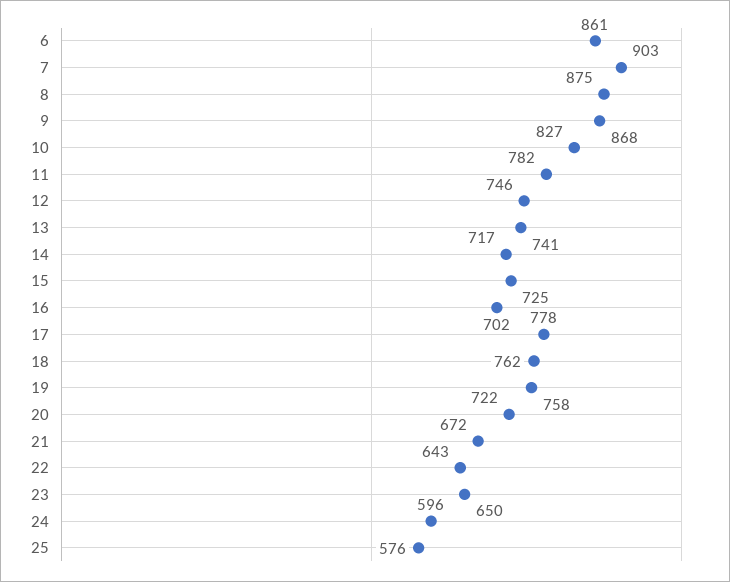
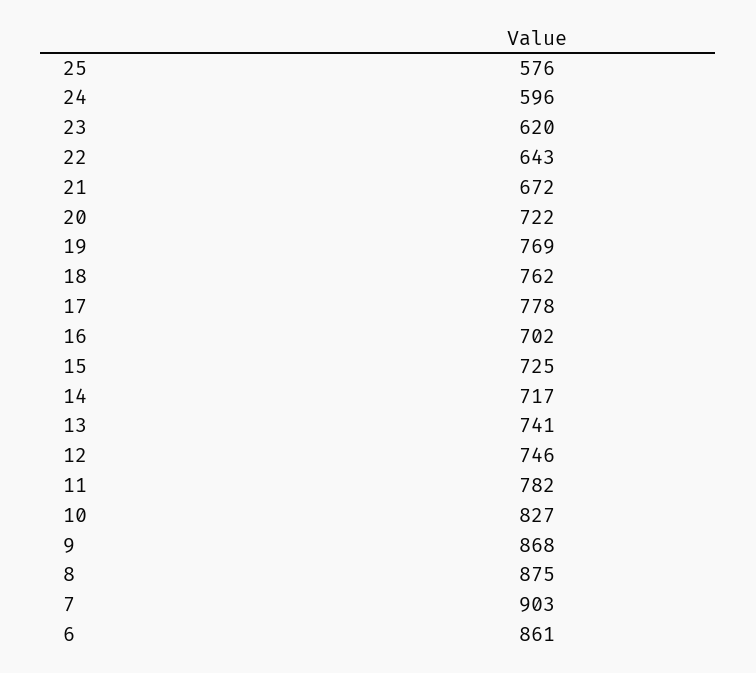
  {
    "6": 861,
    "7": 903,
    "8": 875,
    "9": 868,
    "10": 827,
    "11": 782,
    "12": 746,
    "13": 741,
    "14": 717,
    "15": 725,
    "16": 702,
    "17": 778,
    "18": 762,
-   "19": 758,
+   "19": 769,
    "20": 722,
    "21": 672,
    "22": 643,
-   "23": 650,
+   "23": 620,
    "24": 596,
    "25": 576
  }

